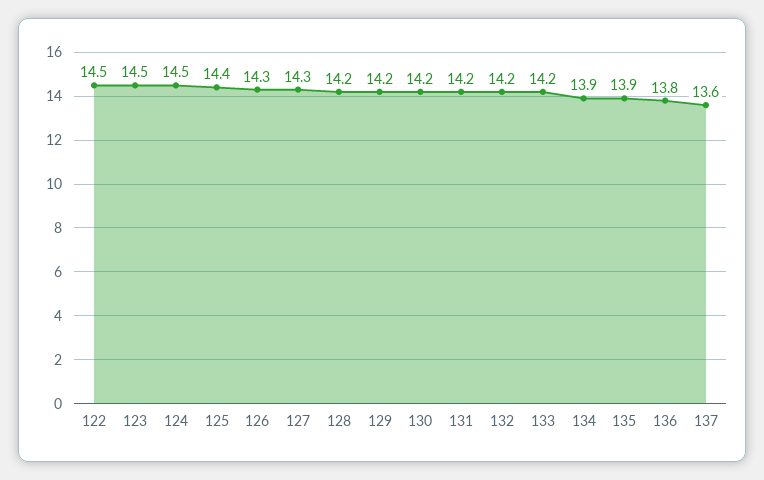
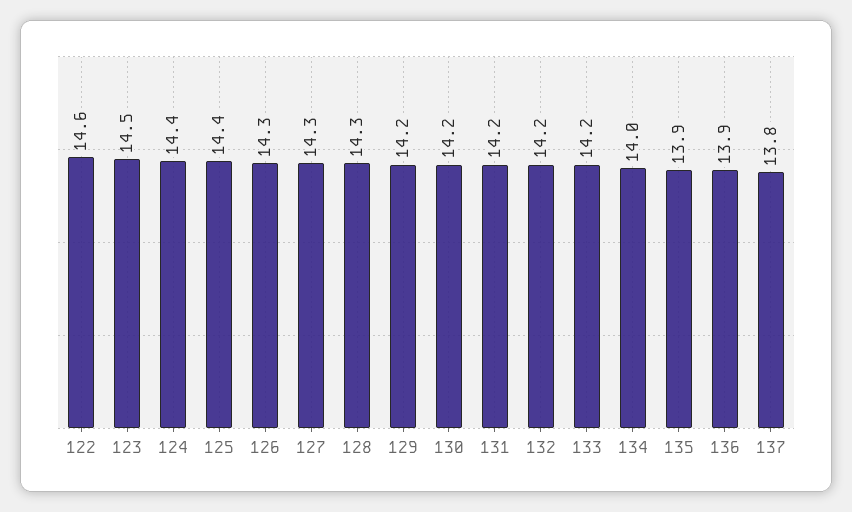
  {
-   "122": 14.5,
+   "122": 14.6,
    "123": 14.5,
-   "124": 14.5,
+   "124": 14.4,
    "125": 14.4,
    "126": 14.3,
    "127": 14.3,
-   "128": 14.2,
+   "128": 14.3,
    "129": 14.2,
    "130": 14.2,
    "131": 14.2,
    "132": 14.2,
    "133": 14.2,
-   "134": 13.9,
+   "134": 14,
    "135": 13.9,
-   "136": 13.8,
+   "136": 13.9,
-   "137": 13.6
+   "137": 13.8
  }

